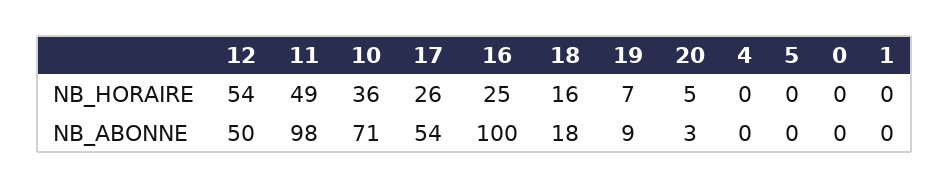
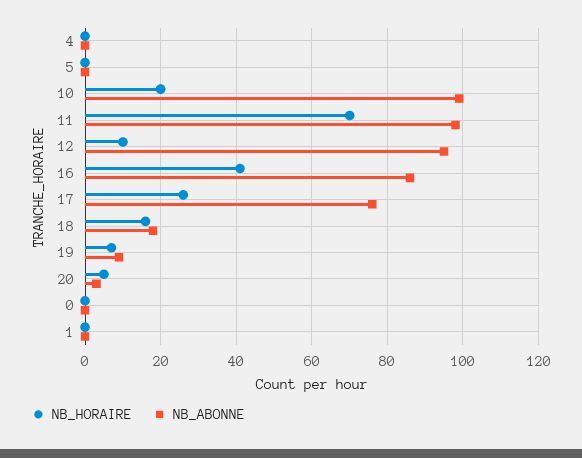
  {
    "NB_HORAIRE": {
-     "12": 54,
+     "12": 10,
-     "11": 49,
+     "11": 70,
-     "10": 36,
+     "10": 20,
      "17": 26,
-     "16": 25,
+     "16": 40,
      "18": 16,
      "19": 7,
      "20": 5,
      "4": 0,
      "5": 0,
      "0": 0,
      "1": 0
    },
    "NB_ABONNE": {
-     "12": 50,
+     "12": 95,
      "11": 98,
-     "10": 71,
+     "10": 100,
-     "17": 54,
+     "17": 75,
-     "16": 100,
+     "16": 85,
      "18": 18,
      "19": 9,
      "20": 3,
      "4": 0,
      "5": 0,
      "0": 0,
      "1": 0
    }
  }

